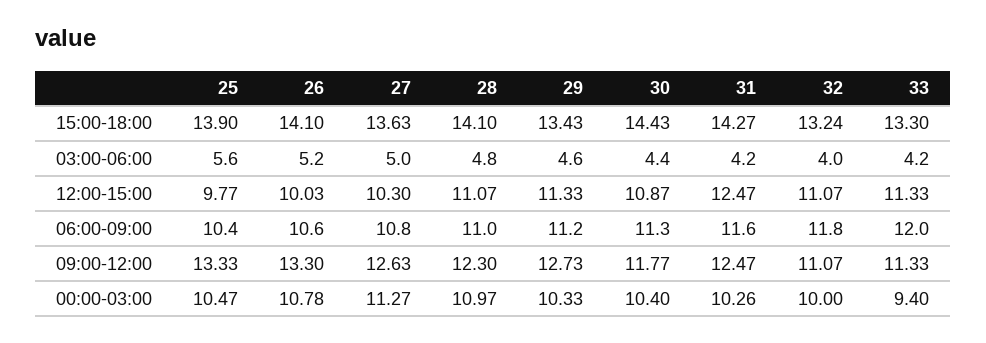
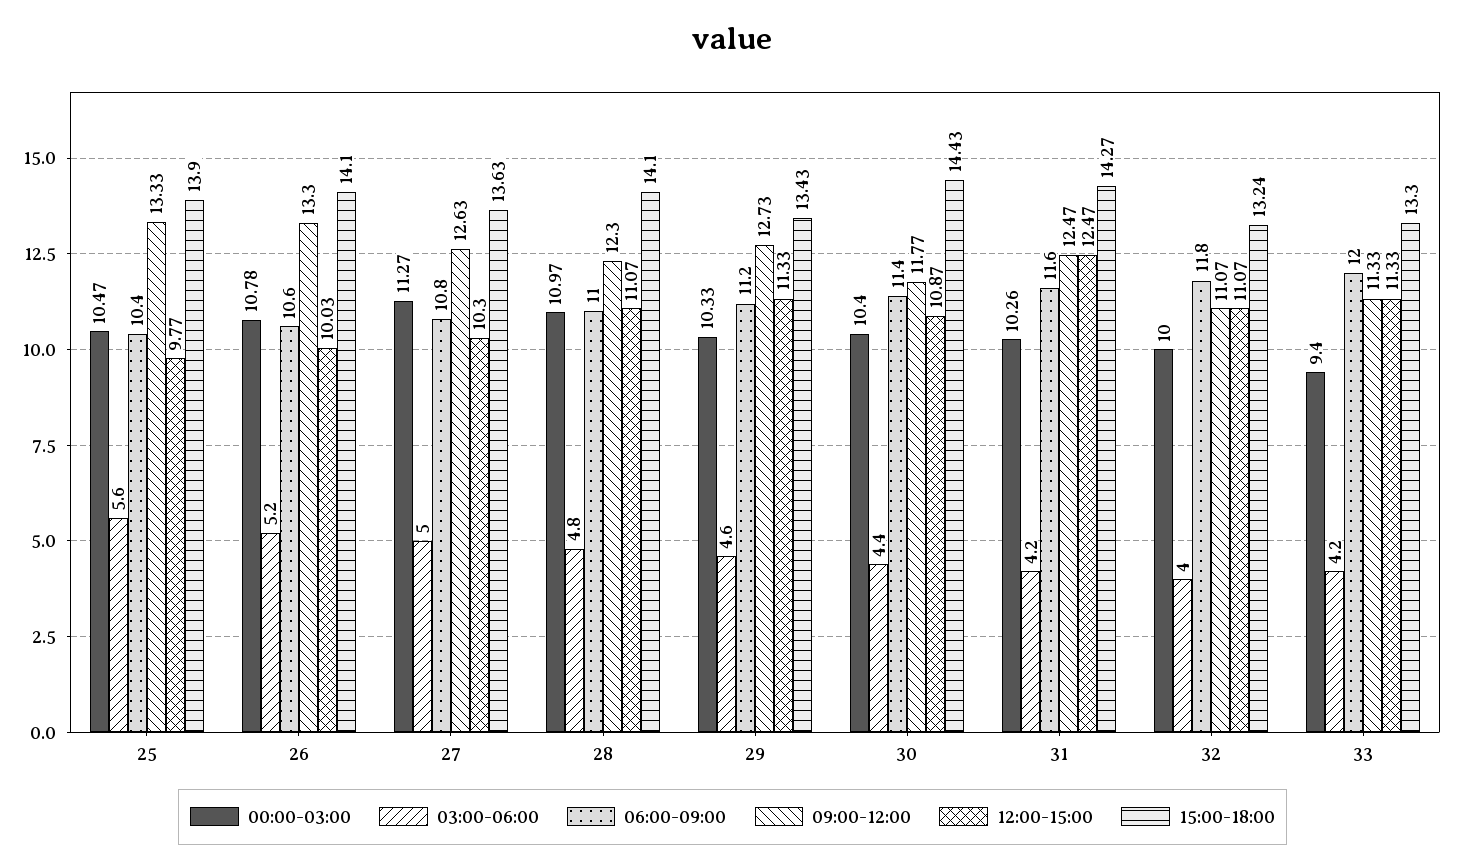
  {
    "15:00-18:00": {
      "25": 13.9,
      "26": 14.1,
      "27": 13.63,
      "28": 14.1,
      "29": 13.43,
      "30": 14.43,
      "31": 14.27,
      "32": 13.24,
      "33": 13.3
    },
    "03:00-06:00": {
      "25": 5.6,
      "26": 5.2,
      "27": 5,
      "28": 4.8,
      "29": 4.6,
      "30": 4.4,
      "31": 4.2,
      "32": 4,
      "33": 4.2
    },
    "12:00-15:00": {
      "25": 9.77,
      "26": 10.03,
      "27": 10.3,
      "28": 11.07,
      "29": 11.33,
      "30": 10.87,
      "31": 12.47,
      "32": 11.07,
      "33": 11.33
    },
    "06:00-09:00": {
      "25": 10.4,
      "26": 10.6,
      "27": 10.8,
      "28": 11,
      "29": 11.2,
-     "30": 11.3,
+     "30": 11.4,
      "31": 11.6,
      "32": 11.8,
      "33": 12
    },
    "09:00-12:00": {
      "25": 13.33,
      "26": 13.3,
      "27": 12.63,
      "28": 12.3,
      "29": 12.73,
      "30": 11.77,
      "31": 12.47,
      "32": 11.07,
      "33": 11.33
    },
    "00:00-03:00": {
      "25": 10.47,
      "26": 10.78,
      "27": 11.27,
      "28": 10.97,
      "29": 10.33,
      "30": 10.4,
      "31": 10.26,
      "32": 10,
      "33": 9.4
    }
  }

